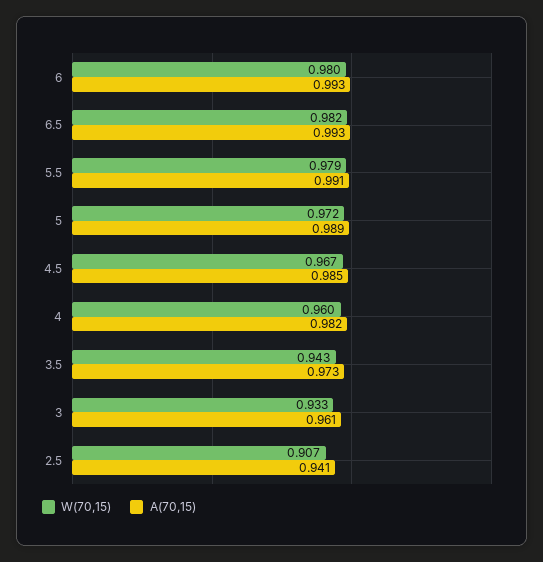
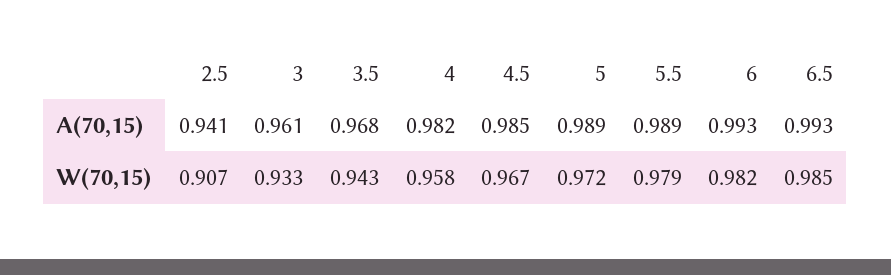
  {
    "W(70,15)": {
-     "6": 0.98,
+     "6": 0.982,
-     "6.5": 0.982,
+     "6.5": 0.985,
      "5.5": 0.979,
      "5": 0.972,
      "4.5": 0.967,
-     "4": 0.96,
+     "4": 0.958,
      "3.5": 0.943,
      "3": 0.933,
      "2.5": 0.907
    },
    "A(70,15)": {
      "6": 0.993,
      "6.5": 0.993,
-     "5.5": 0.991,
+     "5.5": 0.989,
      "5": 0.989,
      "4.5": 0.985,
      "4": 0.982,
-     "3.5": 0.973,
+     "3.5": 0.968,
      "3": 0.961,
      "2.5": 0.941
    }
  }

